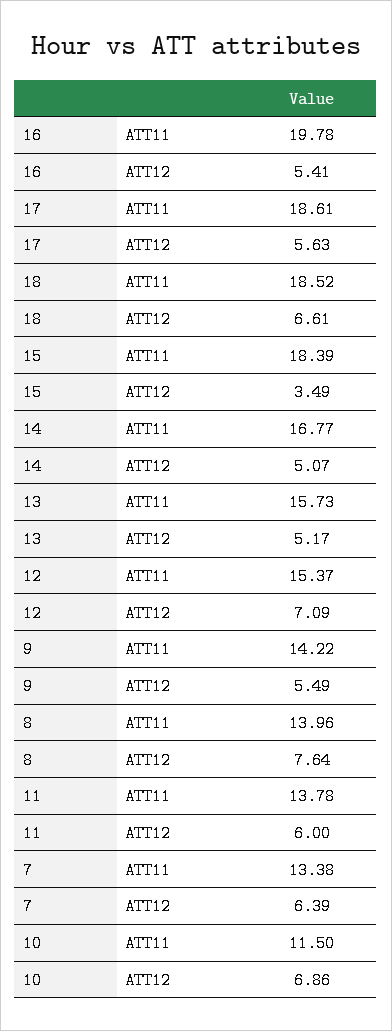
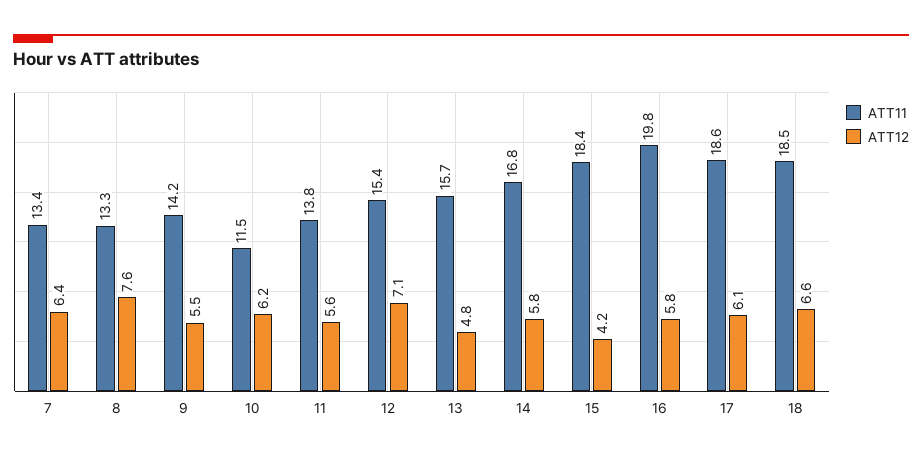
  {
    "ATT11": {
      "16": 19.78,
      "17": 18.61,
      "18": 18.52,
      "15": 18.39,
      "14": 16.77,
      "13": 15.73,
      "12": 15.37,
      "9": 14.22,
-     "8": 13.96,
+     "8": 13.3,
      "11": 13.78,
      "7": 13.38,
      "10": 11.5
    },
    "ATT12": {
-     "16": 5.41,
+     "16": 5.8,
-     "17": 5.63,
+     "17": 6.1,
      "18": 6.61,
-     "15": 3.49,
+     "15": 4.2,
-     "14": 5.07,
+     "14": 5.8,
-     "13": 5.17,
+     "13": 4.8,
      "12": 7.09,
      "9": 5.49,
      "8": 7.64,
-     "11": 6,
+     "11": 5.6,
      "7": 6.39,
-     "10": 6.86
+     "10": 6.2
    }
  }

